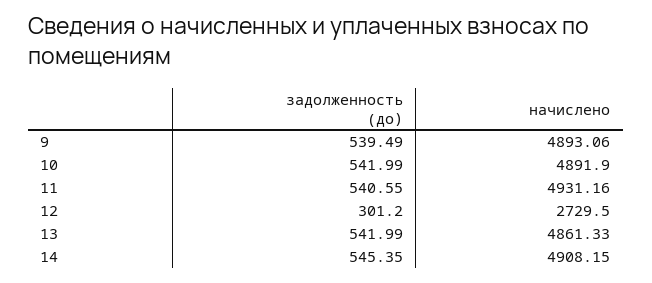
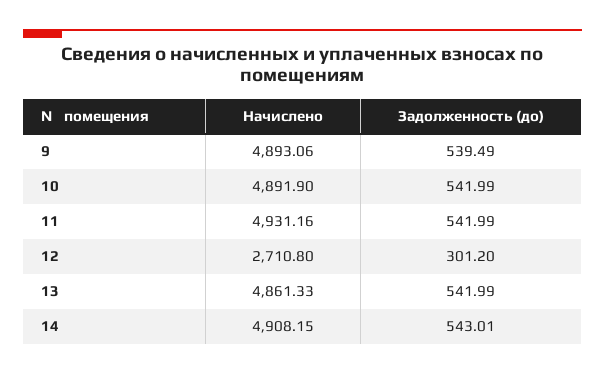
  {
    "задолженность (до)": {
      "9": 539.49,
      "10": 541.99,
-     "11": 540.55,
+     "11": 541.99,
      "12": 301.2,
      "13": 541.99,
-     "14": 545.35
+     "14": 543.01
    },
    "начислено": {
      "9": 4893.06,
      "10": 4891.9,
      "11": 4931.16,
-     "12": 2729.5,
+     "12": 2710.8,
      "13": 4861.33,
      "14": 4908.15
    }
  }

